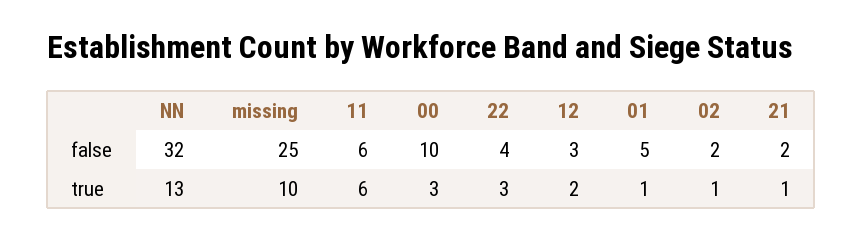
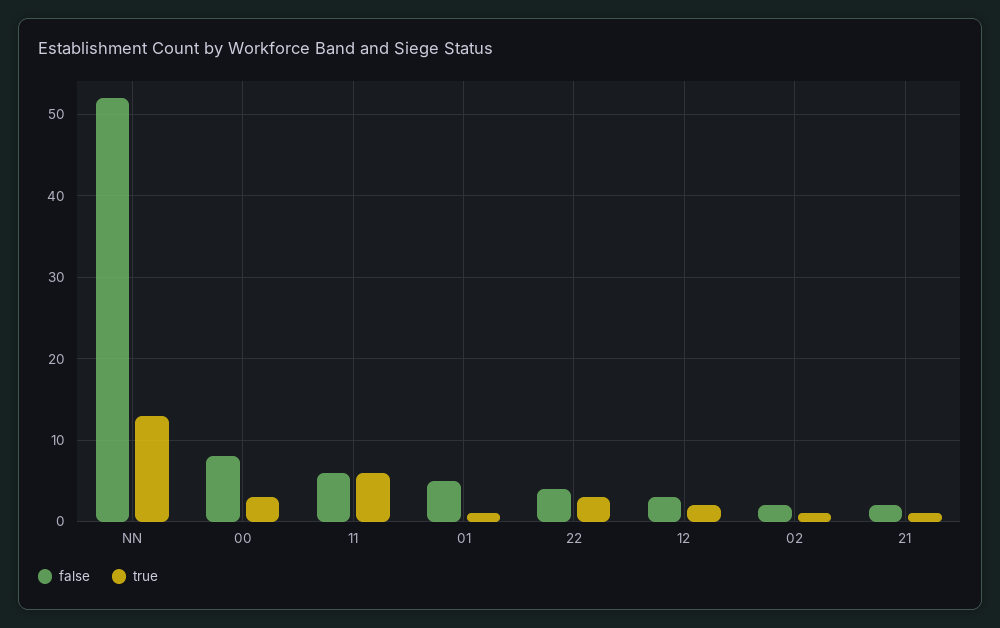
  {
    "false": {
-     "NN": 32,
+     "NN": 52,
-     "missing": 25,
      "11": 6,
-     "00": 10,
+     "00": 8,
      "22": 4,
      "12": 3,
      "01": 5,
      "02": 2,
      "21": 2
    },
    "true": {
      "NN": 13,
-     "missing": 10,
      "11": 6,
      "00": 3,
      "22": 3,
      "12": 2,
      "01": 1,
      "02": 1,
      "21": 1
    }
  }

